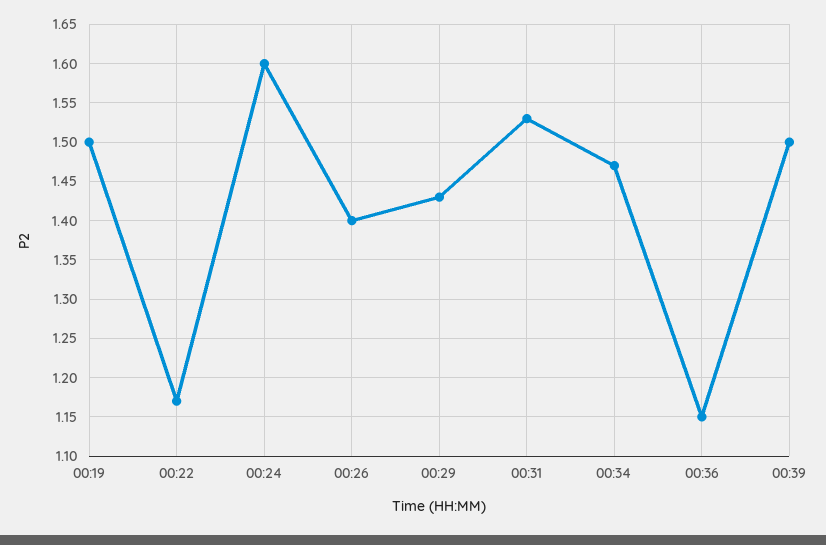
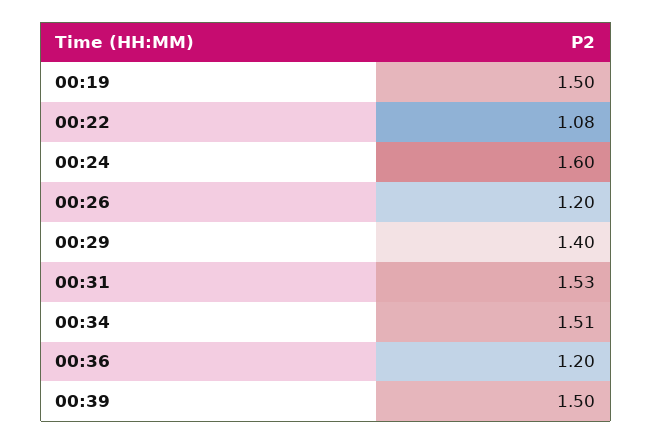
  {
    "00:19": 1.5,
-   "00:22": 1.17,
+   "00:22": 1.08,
    "00:24": 1.6,
-   "00:26": 1.4,
+   "00:26": 1.2,
-   "00:29": 1.43,
+   "00:29": 1.4,
    "00:31": 1.53,
-   "00:34": 1.47,
+   "00:34": 1.51,
-   "00:36": 1.15,
+   "00:36": 1.2,
    "00:39": 1.5
  }

